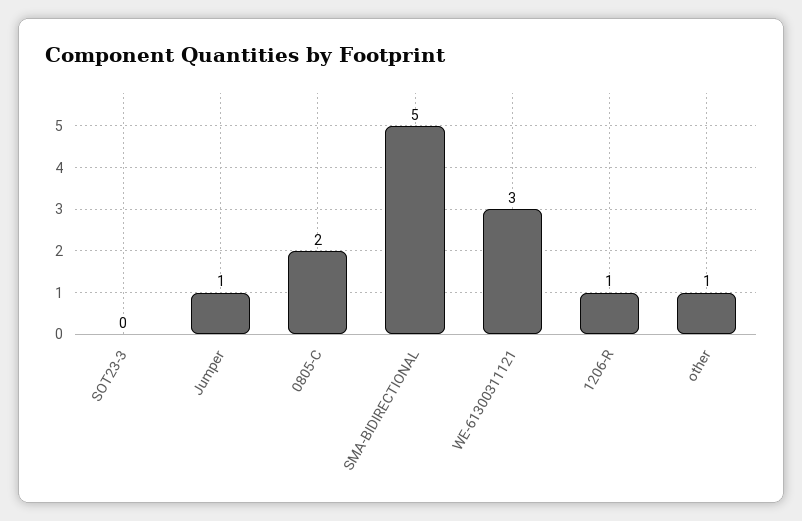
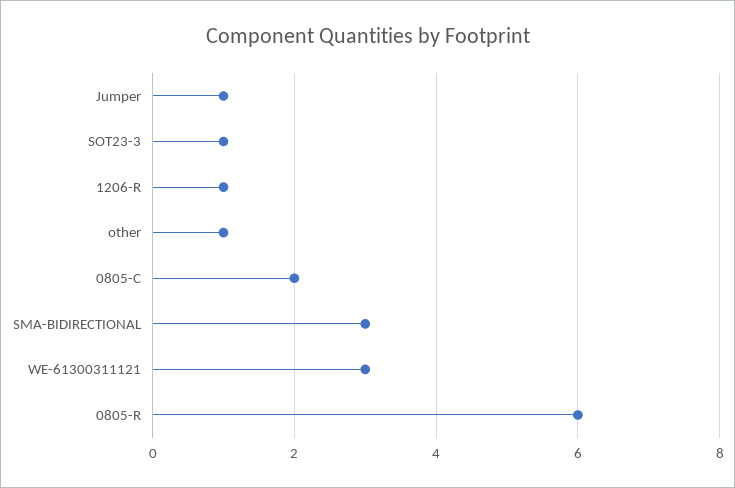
  {
-   "SOT23-3": 0,
+   "SOT23-3": 1,
    "Jumper": 1,
    "0805-C": 2,
-   "SMA-BIDIRECTIONAL": 5,
+   "SMA-BIDIRECTIONAL": 3,
    "WE-61300311121": 3,
    "1206-R": 1,
-   "other": 1
+   "other": 1,
+   "0805-R": 6
  }

